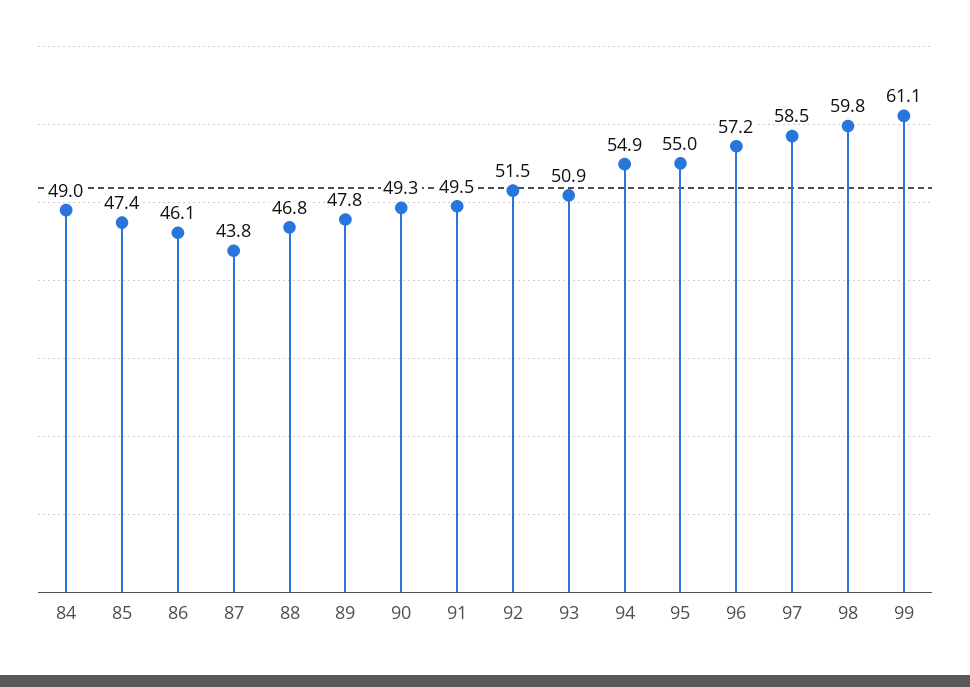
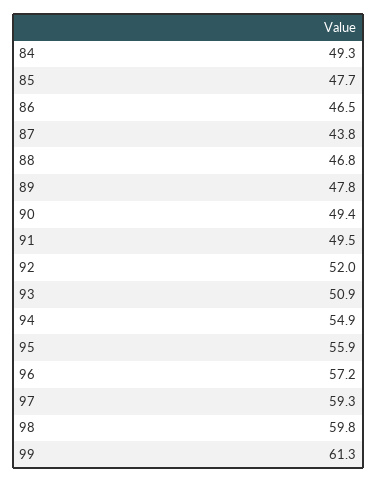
  {
-   "84": 49,
+   "84": 49.3,
-   "85": 47.4,
+   "85": 47.7,
-   "86": 46.1,
+   "86": 46.5,
    "87": 43.8,
    "88": 46.8,
    "89": 47.8,
-   "90": 49.3,
+   "90": 49.4,
    "91": 49.5,
-   "92": 51.5,
+   "92": 52,
    "93": 50.9,
    "94": 54.9,
-   "95": 55,
+   "95": 55.9,
    "96": 57.2,
-   "97": 58.5,
+   "97": 59.3,
    "98": 59.8,
-   "99": 61.1
+   "99": 61.3
  }

